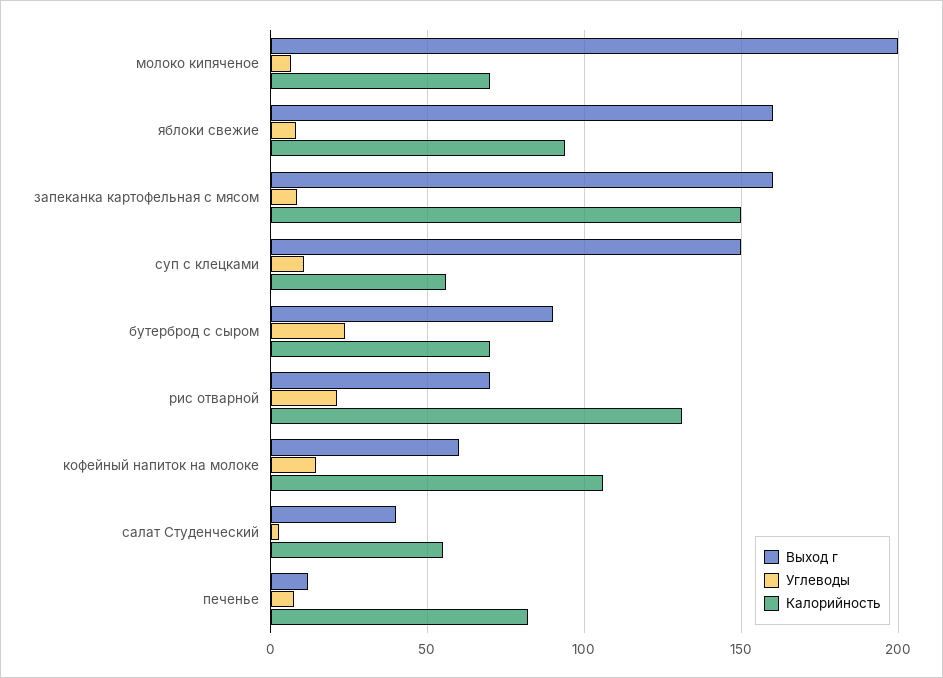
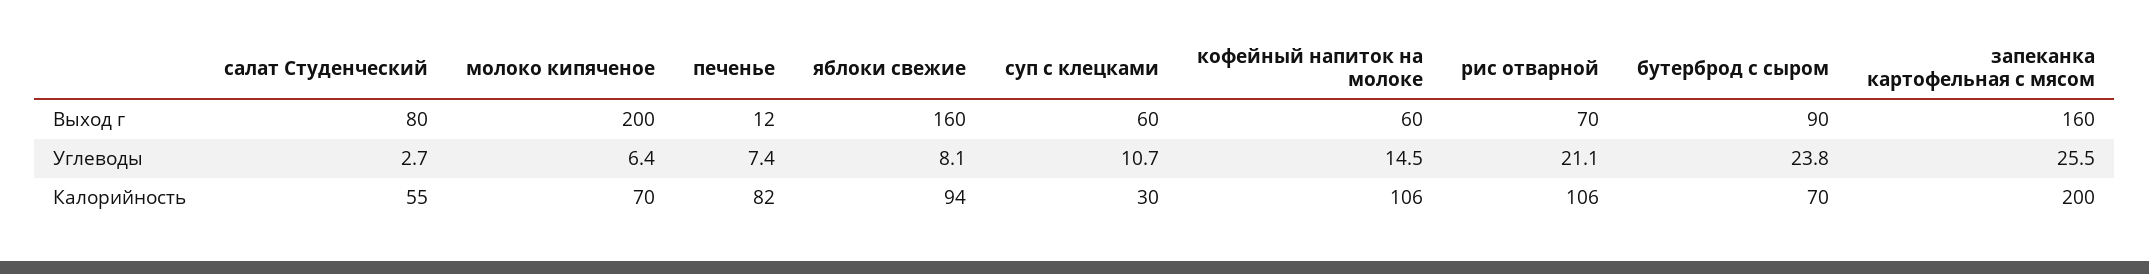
  {
    "Выход г": {
      "молоко кипяченое": 200,
      "яблоки свежие": 160,
      "запеканка картофельная с мясом": 160,
-     "суп с клецками": 150,
+     "суп с клецками": 60,
      "бутерброд с сыром": 90,
      "рис отварной": 70,
      "кофейный напиток на молоке": 60,
-     "салат Студенческий": 40,
+     "салат Студенческий": 80,
      "печенье": 12
    },
    "Углеводы": {
      "молоко кипяченое": 6.4,
      "яблоки свежие": 8.1,
-     "запеканка картофельная с мясом": 10,
+     "запеканка картофельная с мясом": 25.5,
      "суп с клецками": 10.7,
      "бутерброд с сыром": 23.8,
      "рис отварной": 21.1,
      "кофейный напиток на молоке": 14.5,
      "салат Студенческий": 2.7,
      "печенье": 7.4
    },
    "Калорийность": {
      "молоко кипяченое": 70,
      "яблоки свежие": 94,
-     "запеканка картофельная с мясом": 150,
+     "запеканка картофельная с мясом": 200,
-     "суп с клецками": 55,
+     "суп с клецками": 30,
      "бутерброд с сыром": 70,
-     "рис отварной": 130,
+     "рис отварной": 106,
      "кофейный напиток на молоке": 106,
      "салат Студенческий": 55,
      "печенье": 82
    }
  }

